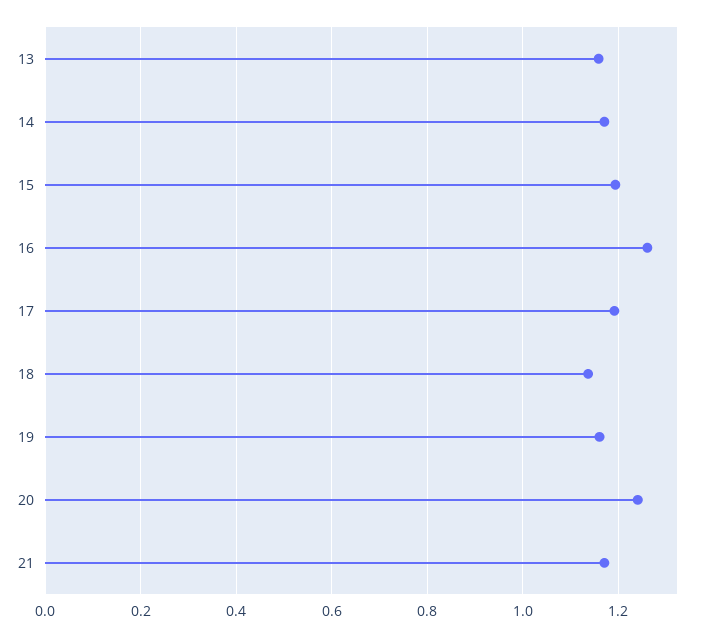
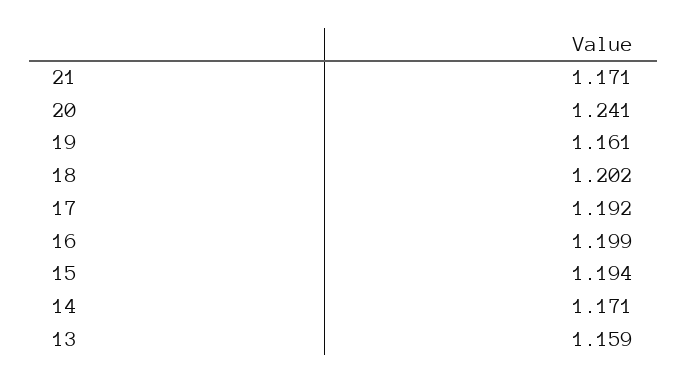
  {
    "13": 1.159,
    "14": 1.171,
    "15": 1.194,
-   "16": 1.26,
+   "16": 1.199,
    "17": 1.192,
-   "18": 1.14,
+   "18": 1.202,
    "19": 1.161,
    "20": 1.241,
    "21": 1.171
  }

